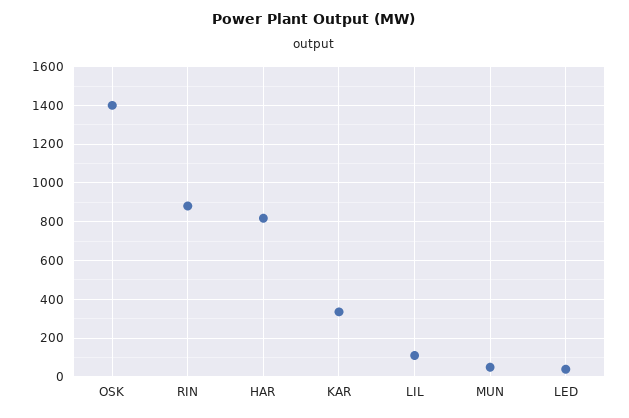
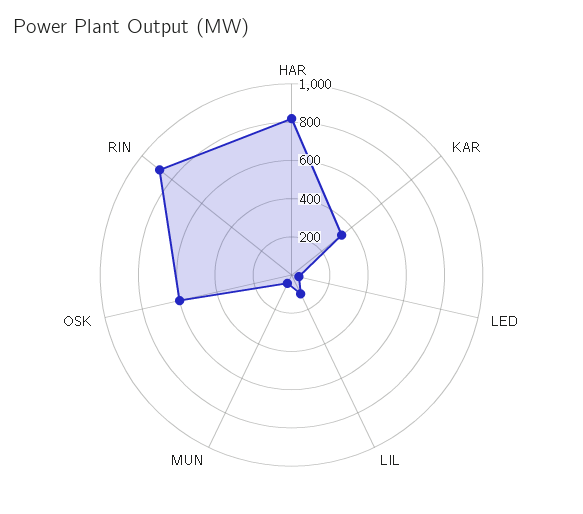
  {
-   "OSK": 1400,
+   "OSK": 600,
    "RIN": 900,
    "HAR": 800,
    "KAR": 350,
    "LIL": 100,
    "MUN": 50,
    "LED": 50
  }

